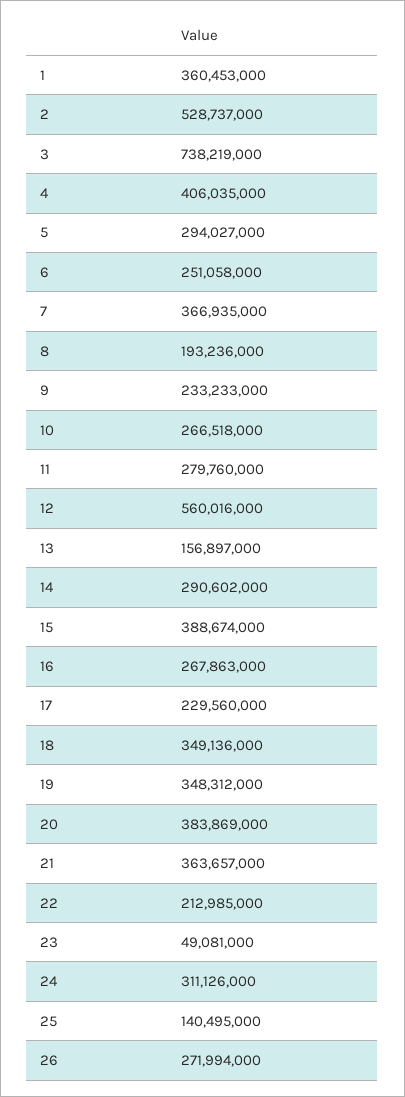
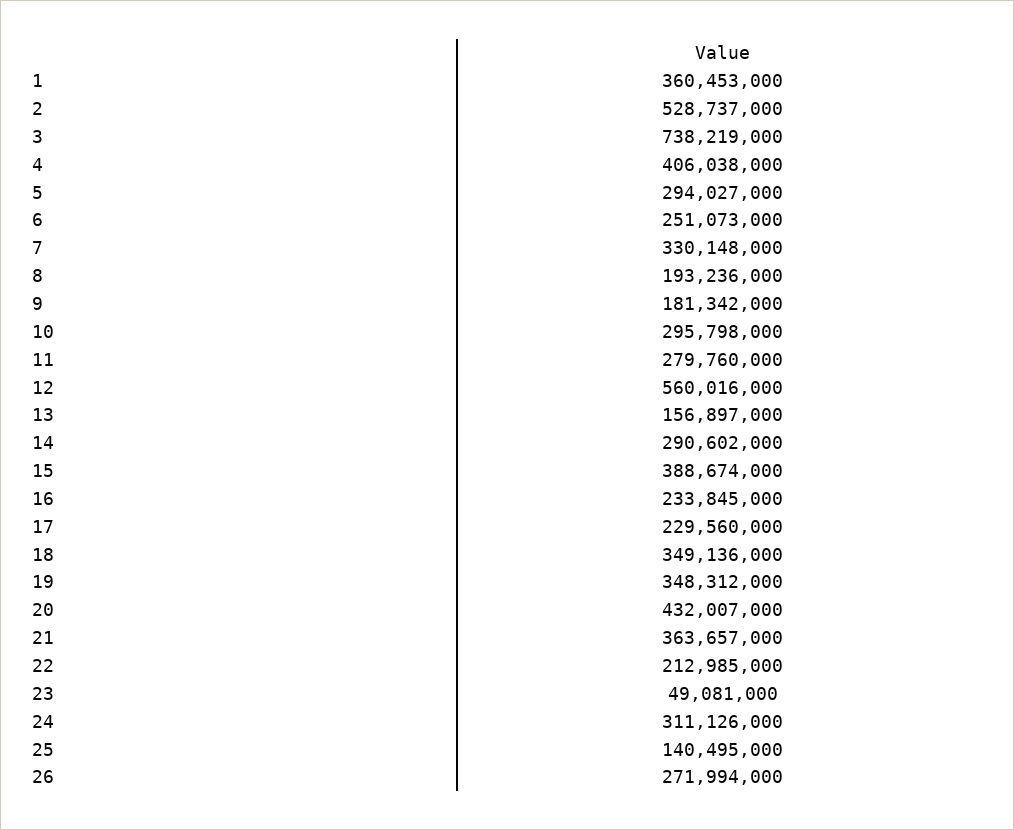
  {
    "1": 360453000,
    "2": 528737000,
    "3": 738219000,
-   "4": 406035000,
+   "4": 406038000,
    "5": 294027000,
-   "6": 251058000,
+   "6": 251073000,
-   "7": 366935000,
+   "7": 330148000,
    "8": 193236000,
-   "9": 233233000,
+   "9": 181342000,
-   "10": 266518000,
+   "10": 295798000,
    "11": 279760000,
    "12": 560016000,
    "13": 156897000,
    "14": 290602000,
    "15": 388674000,
-   "16": 267863000,
+   "16": 233845000,
    "17": 229560000,
    "18": 349136000,
    "19": 348312000,
-   "20": 383869000,
+   "20": 432007000,
    "21": 363657000,
    "22": 212985000,
    "23": 49081000,
    "24": 311126000,
    "25": 140495000,
    "26": 271994000
  }

